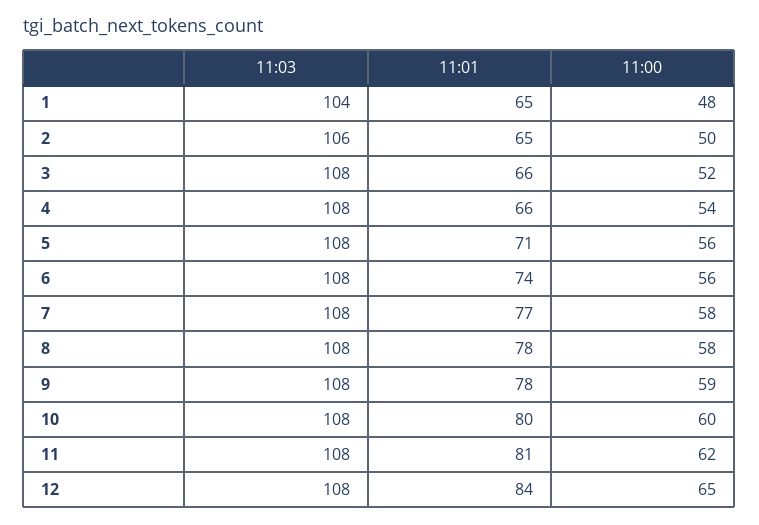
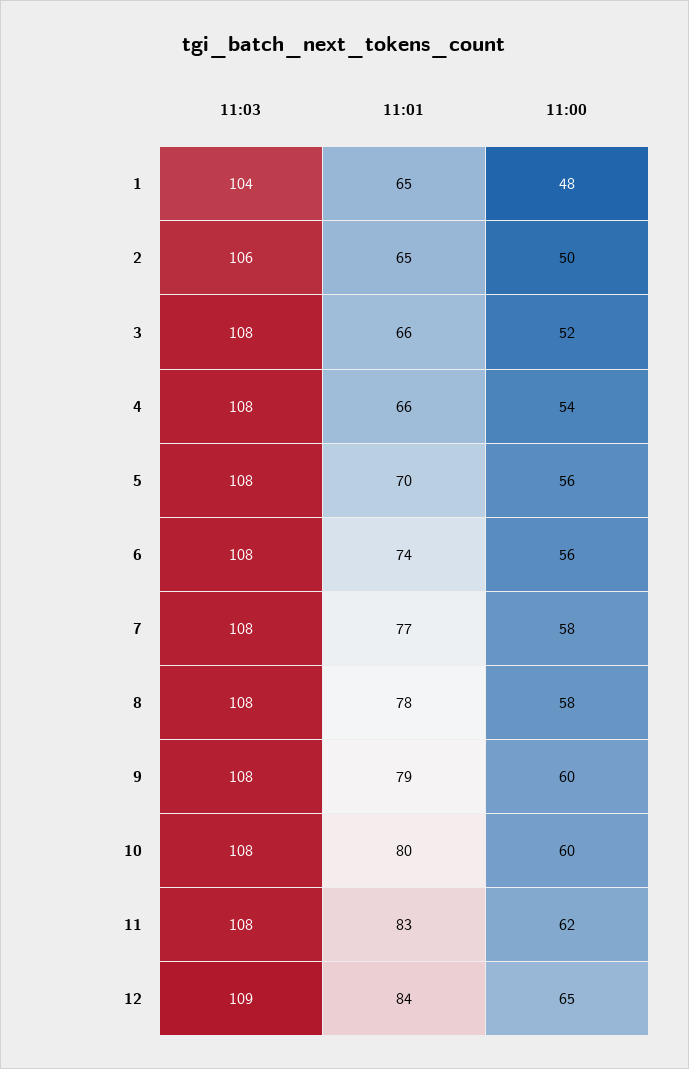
  {
    "11:03": {
      "1": 104,
      "2": 106,
      "3": 108,
      "4": 108,
      "5": 108,
      "6": 108,
      "7": 108,
      "8": 108,
      "9": 108,
      "10": 108,
      "11": 108,
-     "12": 108
+     "12": 109
    },
    "11:01": {
      "1": 65,
      "2": 65,
      "3": 66,
      "4": 66,
-     "5": 71,
+     "5": 70,
      "6": 74,
      "7": 77,
      "8": 78,
-     "9": 78,
+     "9": 79,
      "10": 80,
-     "11": 81,
+     "11": 83,
      "12": 84
    },
    "11:00": {
      "1": 48,
      "2": 50,
      "3": 52,
      "4": 54,
      "5": 56,
      "6": 56,
      "7": 58,
      "8": 58,
-     "9": 59,
+     "9": 60,
      "10": 60,
      "11": 62,
      "12": 65
    }
  }

